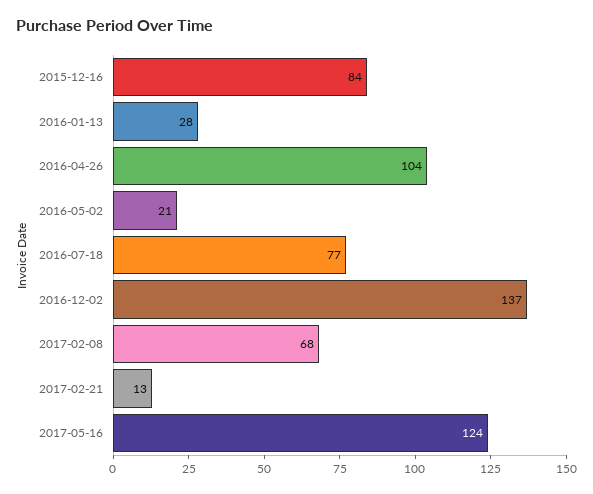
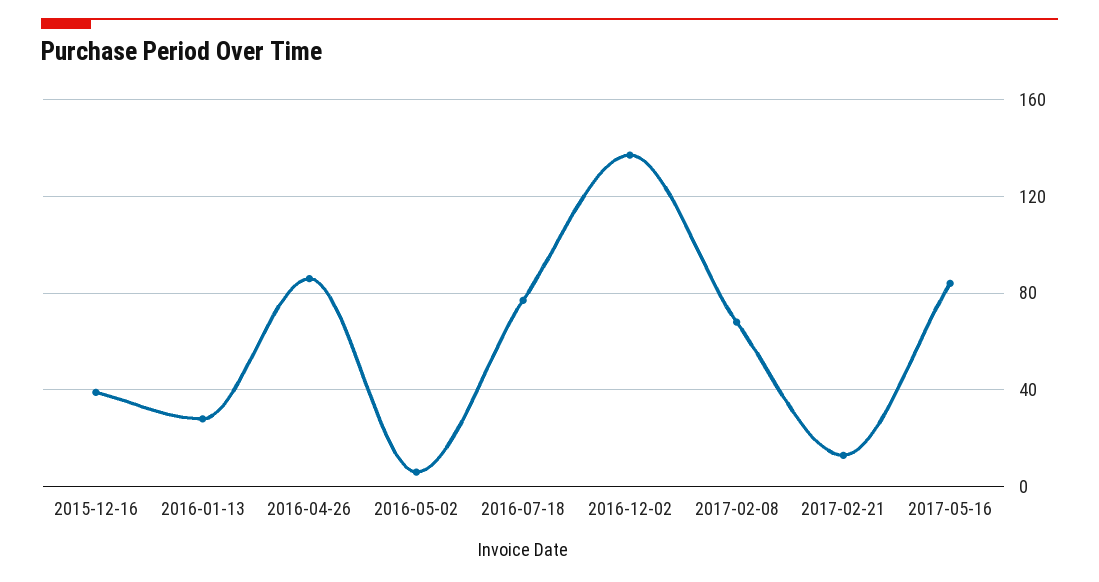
  {
-   "2015-12-16": 84,
+   "2015-12-16": 40,
    "2016-01-13": 28,
-   "2016-04-26": 104,
+   "2016-04-26": 85,
-   "2016-05-02": 21,
+   "2016-05-02": 5,
    "2016-07-18": 77,
    "2016-12-02": 137,
    "2017-02-08": 68,
    "2017-02-21": 13,
-   "2017-05-16": 124
+   "2017-05-16": 85
  }

